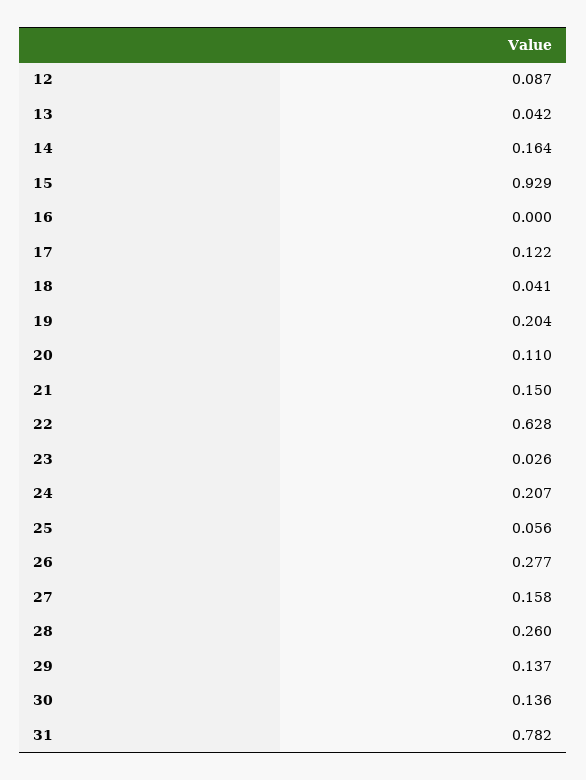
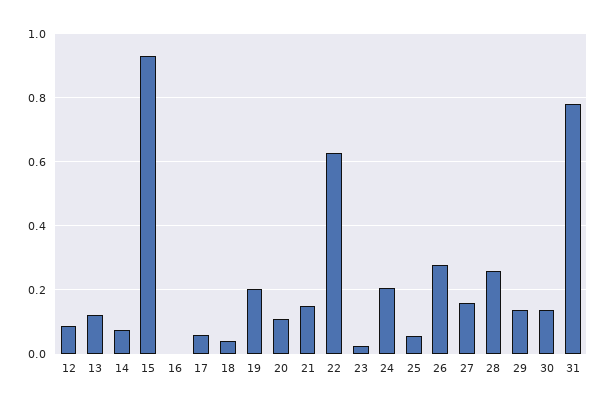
  {
    "12": 0.087,
-   "13": 0.042,
+   "13": 0.12,
-   "14": 0.164,
+   "14": 0.08,
    "15": 0.929,
    "16": 0,
-   "17": 0.122,
+   "17": 0.06,
    "18": 0.041,
    "19": 0.204,
    "20": 0.11,
    "21": 0.15,
    "22": 0.628,
    "23": 0.026,
    "24": 0.207,
    "25": 0.056,
    "26": 0.277,
    "27": 0.158,
    "28": 0.26,
    "29": 0.137,
    "30": 0.136,
    "31": 0.782
  }

